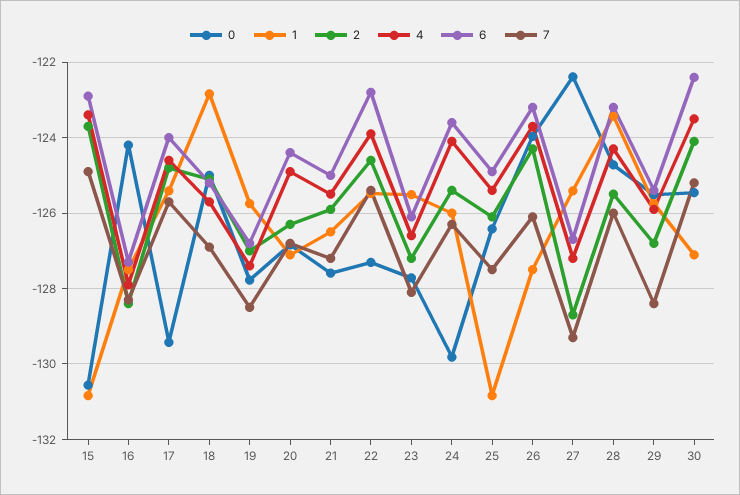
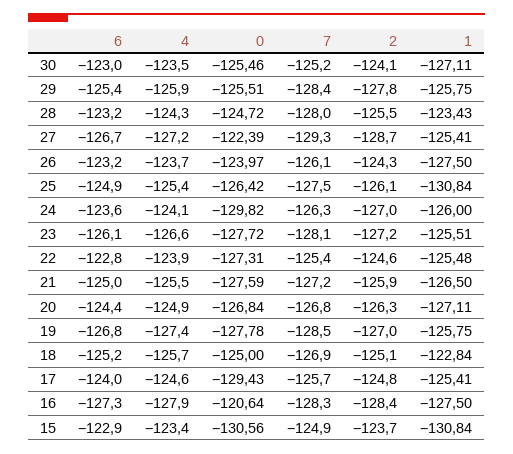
  {
    "0": {
      "15": -130.56,
-     "16": -124.2,
+     "16": -120.64,
      "17": -129.43,
      "18": -125,
      "19": -127.78,
      "20": -126.84,
      "21": -127.59,
      "22": -127.31,
      "23": -127.72,
      "24": -129.82,
      "25": -126.42,
      "26": -123.97,
      "27": -122.39,
      "28": -124.72,
      "29": -125.51,
      "30": -125.46
    },
    "1": {
      "15": -130.84,
      "16": -127.5,
      "17": -125.41,
      "18": -122.84,
      "19": -125.75,
      "20": -127.11,
      "21": -126.5,
      "22": -125.48,
      "23": -125.51,
      "24": -126,
      "25": -130.84,
      "26": -127.5,
      "27": -125.41,
      "28": -123.43,
      "29": -125.75,
      "30": -127.11
    },
    "2": {
      "15": -123.7,
      "16": -128.4,
      "17": -124.8,
      "18": -125.1,
      "19": -127,
      "20": -126.3,
      "21": -125.9,
      "22": -124.6,
      "23": -127.2,
-     "24": -125.4,
+     "24": -127,
      "25": -126.1,
      "26": -124.3,
      "27": -128.7,
      "28": -125.5,
-     "29": -126.8,
+     "29": -127.8,
      "30": -124.1
    },
    "4": {
      "15": -123.4,
      "16": -127.9,
      "17": -124.6,
      "18": -125.7,
      "19": -127.4,
      "20": -124.9,
      "21": -125.5,
      "22": -123.9,
      "23": -126.6,
      "24": -124.1,
      "25": -125.4,
      "26": -123.7,
      "27": -127.2,
      "28": -124.3,
      "29": -125.9,
      "30": -123.5
    },
    "6": {
      "15": -122.9,
      "16": -127.3,
      "17": -124,
      "18": -125.2,
      "19": -126.8,
      "20": -124.4,
      "21": -125,
      "22": -122.8,
      "23": -126.1,
      "24": -123.6,
      "25": -124.9,
      "26": -123.2,
      "27": -126.7,
      "28": -123.2,
      "29": -125.4,
-     "30": -122.4
+     "30": -123
    },
    "7": {
      "15": -124.9,
      "16": -128.3,
      "17": -125.7,
      "18": -126.9,
      "19": -128.5,
      "20": -126.8,
      "21": -127.2,
      "22": -125.4,
      "23": -128.1,
      "24": -126.3,
      "25": -127.5,
      "26": -126.1,
      "27": -129.3,
-     "28": -126,
+     "28": -128,
      "29": -128.4,
      "30": -125.2
    }
  }

